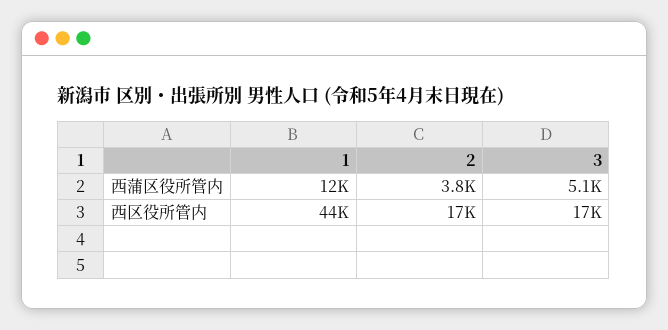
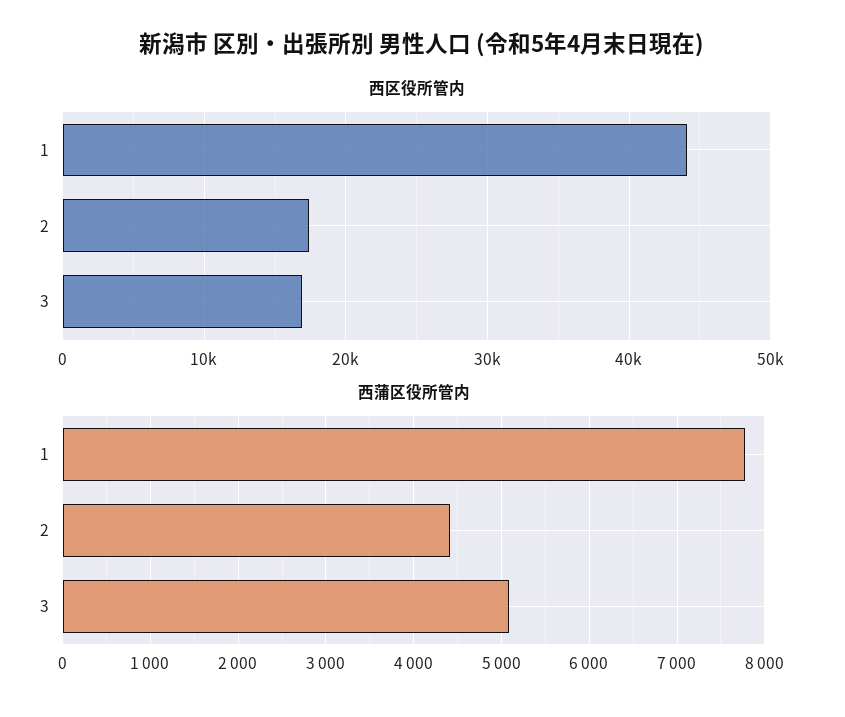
  {
    "西蒲区役所管内": {
-     "1": 12000,
+     "1": 7800,
-     "2": 3800,
+     "2": 4400,
      "3": 5100
    },
    "西区役所管内": {
      "1": 44000,
      "2": 17000,
      "3": 17000
    }
  }

